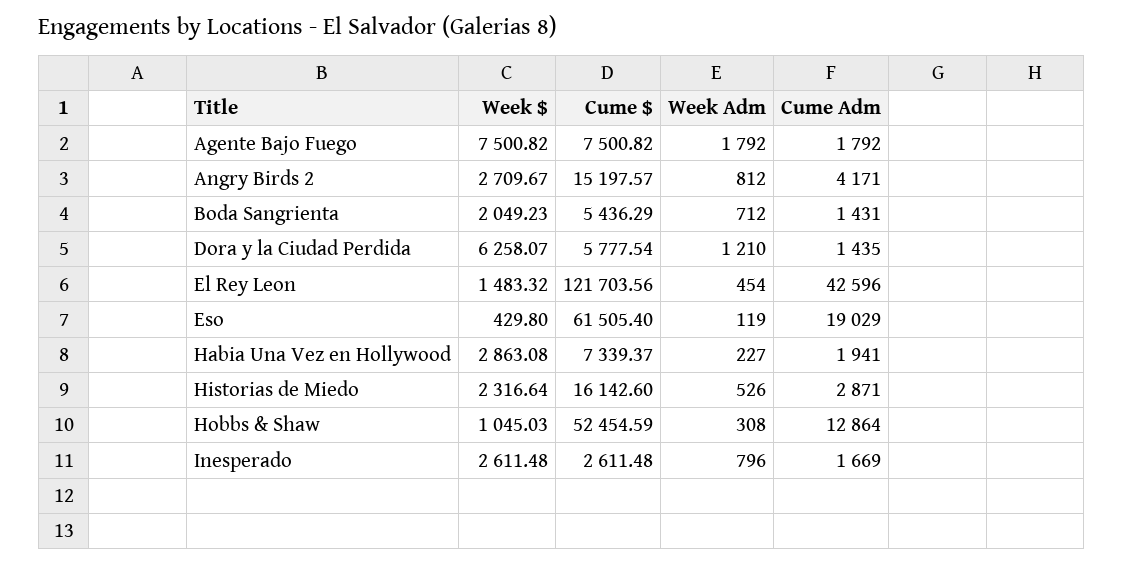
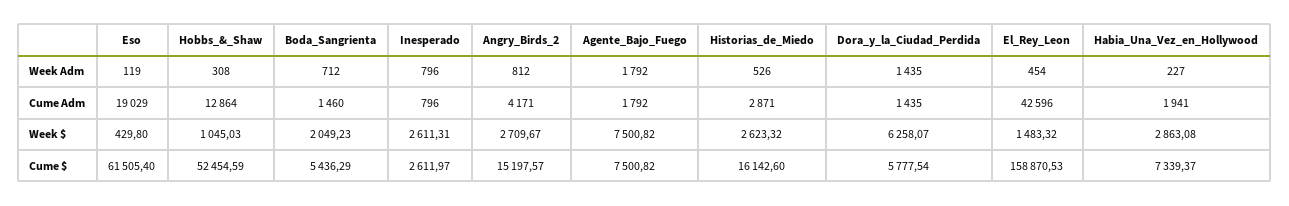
  {
    "Week $": {
      "Agente Bajo Fuego": 7500.82,
      "Angry Birds 2": 2709.67,
      "Boda Sangrienta": 2049.23,
      "Dora y la Ciudad Perdida": 6258.07,
      "El Rey Leon": 1483.32,
      "Eso": 429.8,
      "Habia Una Vez en Hollywood": 2863.08,
-     "Historias de Miedo": 2316.64,
+     "Historias de Miedo": 2623.32,
      "Hobbs & Shaw": 1045.03,
-     "Inesperado": 2611.48
+     "Inesperado": 2611.31
    },
    "Cume $": {
      "Agente Bajo Fuego": 7500.82,
      "Angry Birds 2": 15197.57,
      "Boda Sangrienta": 5436.29,
      "Dora y la Ciudad Perdida": 5777.54,
-     "El Rey Leon": 121703.56,
+     "El Rey Leon": 158870.53,
      "Eso": 61505.4,
      "Habia Una Vez en Hollywood": 7339.37,
      "Historias de Miedo": 16142.6,
      "Hobbs & Shaw": 52454.59,
-     "Inesperado": 2611.48
+     "Inesperado": 2611.97
    },
    "Week Adm": {
      "Agente Bajo Fuego": 1792,
      "Angry Birds 2": 812,
      "Boda Sangrienta": 712,
-     "Dora y la Ciudad Perdida": 1210,
+     "Dora y la Ciudad Perdida": 1435,
      "El Rey Leon": 454,
      "Eso": 119,
      "Habia Una Vez en Hollywood": 227,
      "Historias de Miedo": 526,
      "Hobbs & Shaw": 308,
      "Inesperado": 796
    },
    "Cume Adm": {
      "Agente Bajo Fuego": 1792,
      "Angry Birds 2": 4171,
-     "Boda Sangrienta": 1431,
+     "Boda Sangrienta": 1460,
      "Dora y la Ciudad Perdida": 1435,
      "El Rey Leon": 42596,
      "Eso": 19029,
      "Habia Una Vez en Hollywood": 1941,
      "Historias de Miedo": 2871,
      "Hobbs & Shaw": 12864,
-     "Inesperado": 1669
+     "Inesperado": 796
    }
  }

